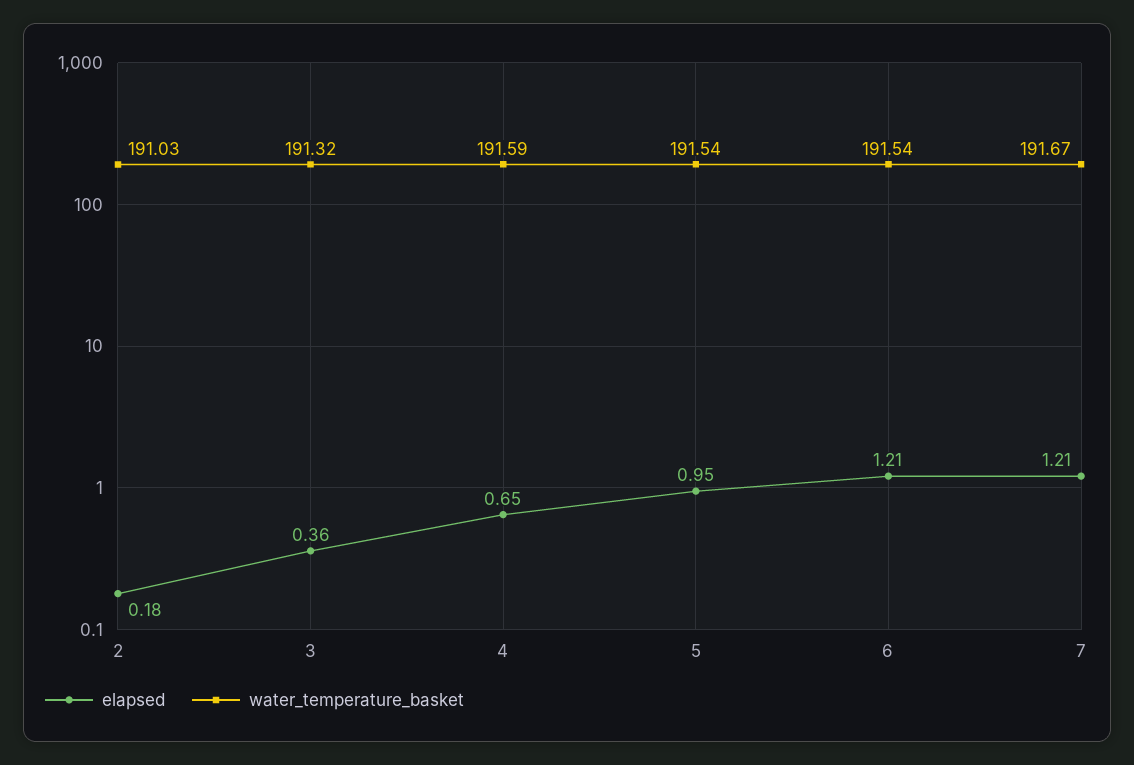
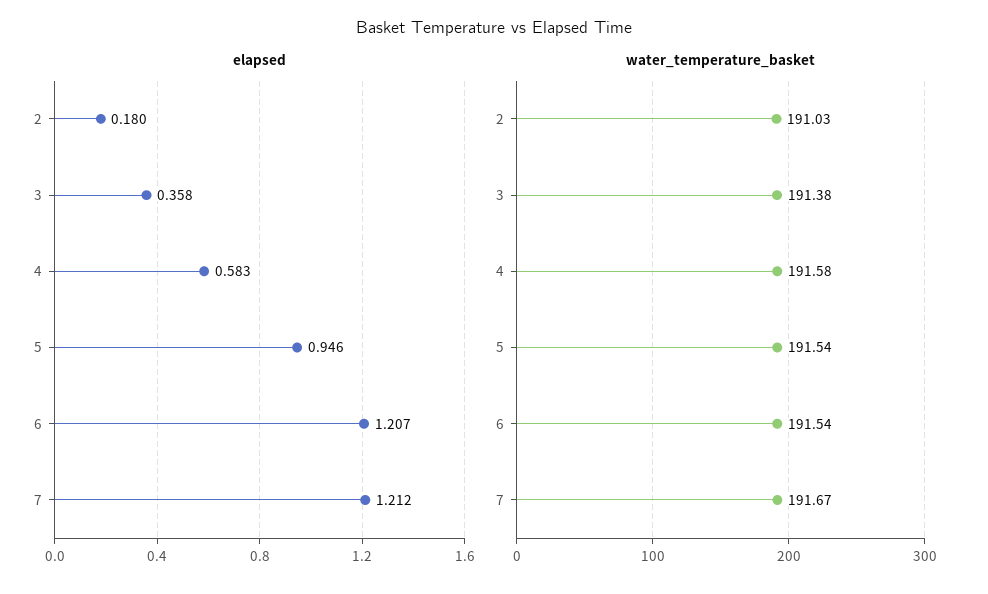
  {
    "elapsed": {
      "2": 0.18,
      "3": 0.358,
-     "4": 0.65,
+     "4": 0.583,
      "5": 0.946,
      "6": 1.207,
      "7": 1.212
    },
    "water_temperature_basket": {
      "2": 191.03,
-     "3": 191.32,
+     "3": 191.38,
-     "4": 191.59,
+     "4": 191.58,
      "5": 191.54,
      "6": 191.54,
      "7": 191.67
    }
  }

